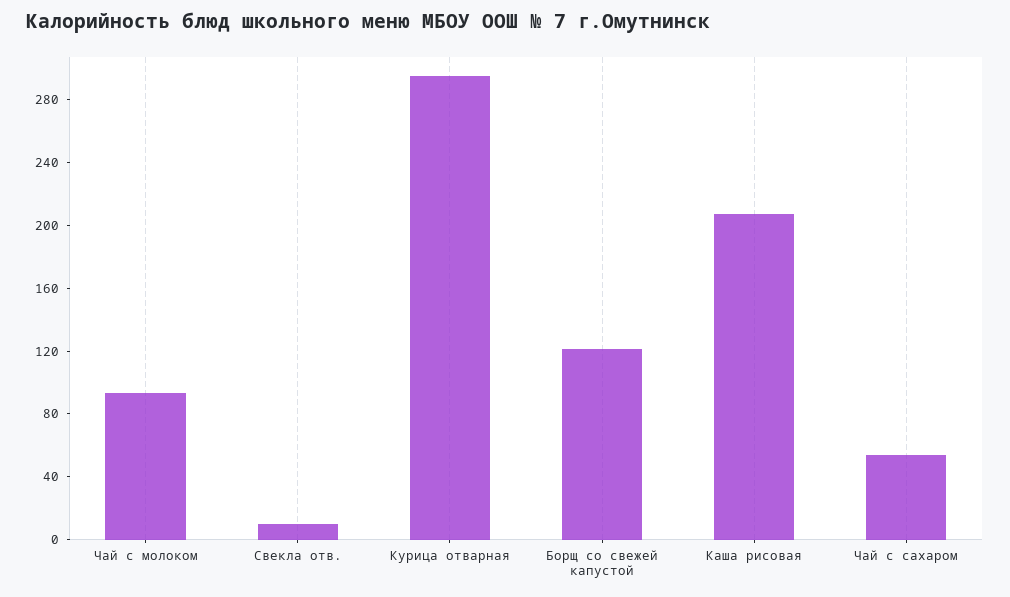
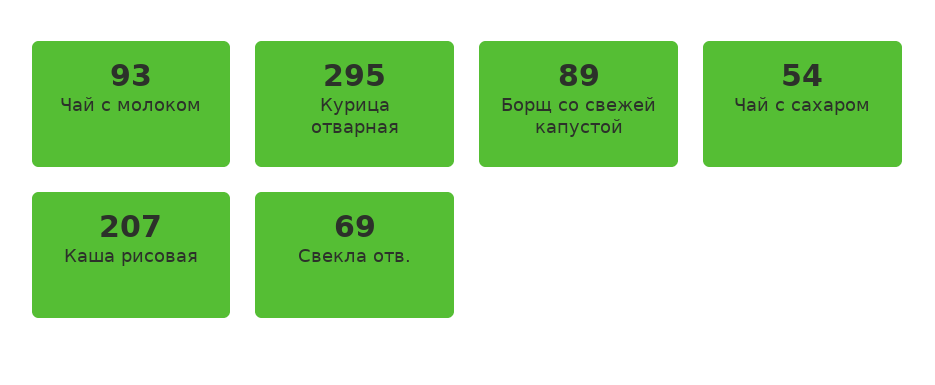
  {
    "Чай с молоком": 93,
-   "Свекла отв.": 10,
+   "Свекла отв.": 69,
    "Курица отварная": 295,
-   "Борщ со свежей капустой": 120,
+   "Борщ со свежей капустой": 89,
    "Каша рисовая": 207,
    "Чай с сахаром": 54
  }

